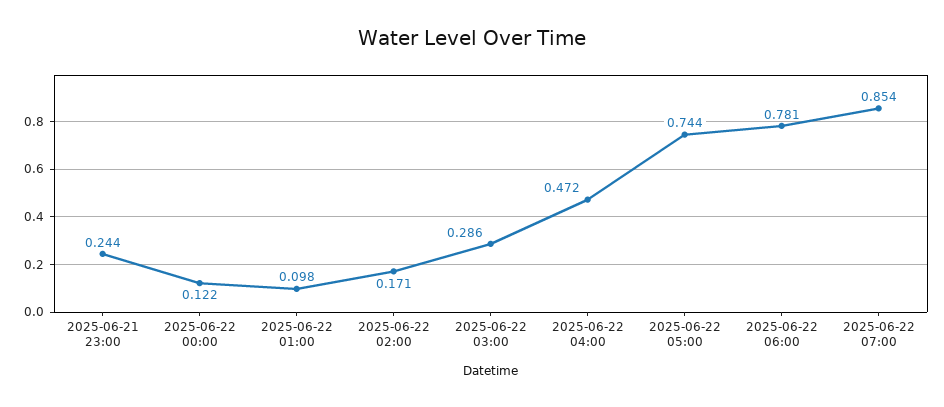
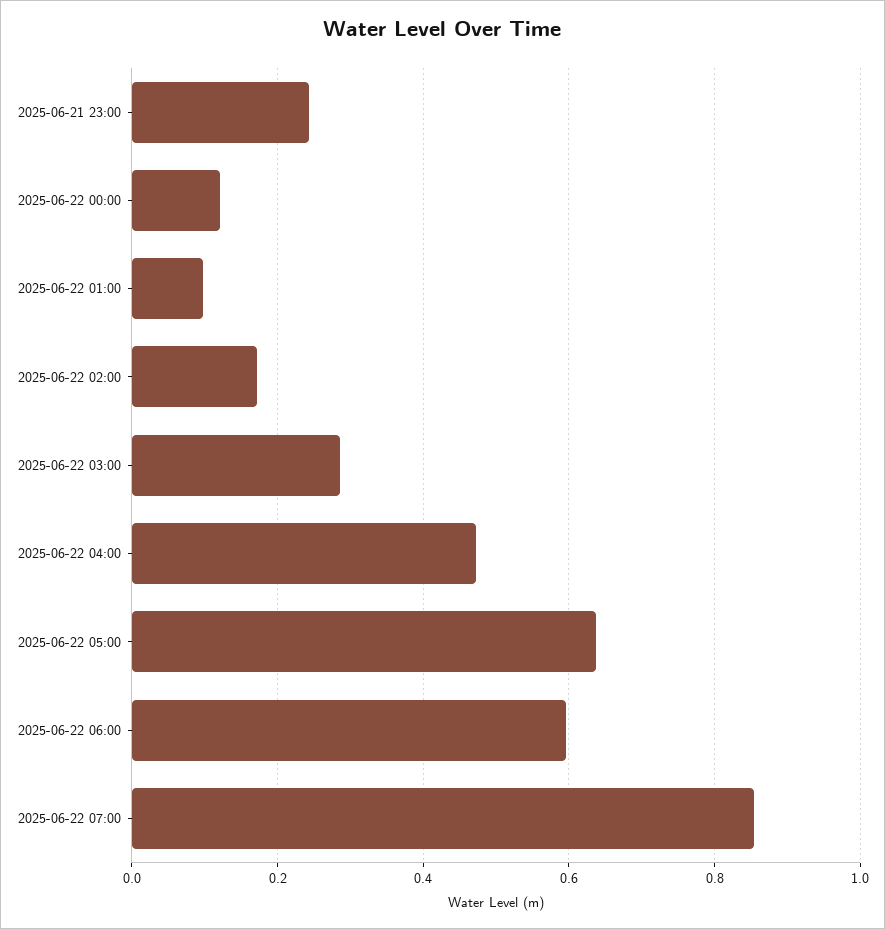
  {
    "2025-06-21 23:00": 0.244,
    "2025-06-22 00:00": 0.122,
    "2025-06-22 01:00": 0.098,
    "2025-06-22 02:00": 0.171,
    "2025-06-22 03:00": 0.286,
    "2025-06-22 04:00": 0.472,
-   "2025-06-22 05:00": 0.744,
+   "2025-06-22 05:00": 0.64,
-   "2025-06-22 06:00": 0.781,
+   "2025-06-22 06:00": 0.6,
    "2025-06-22 07:00": 0.854
  }

